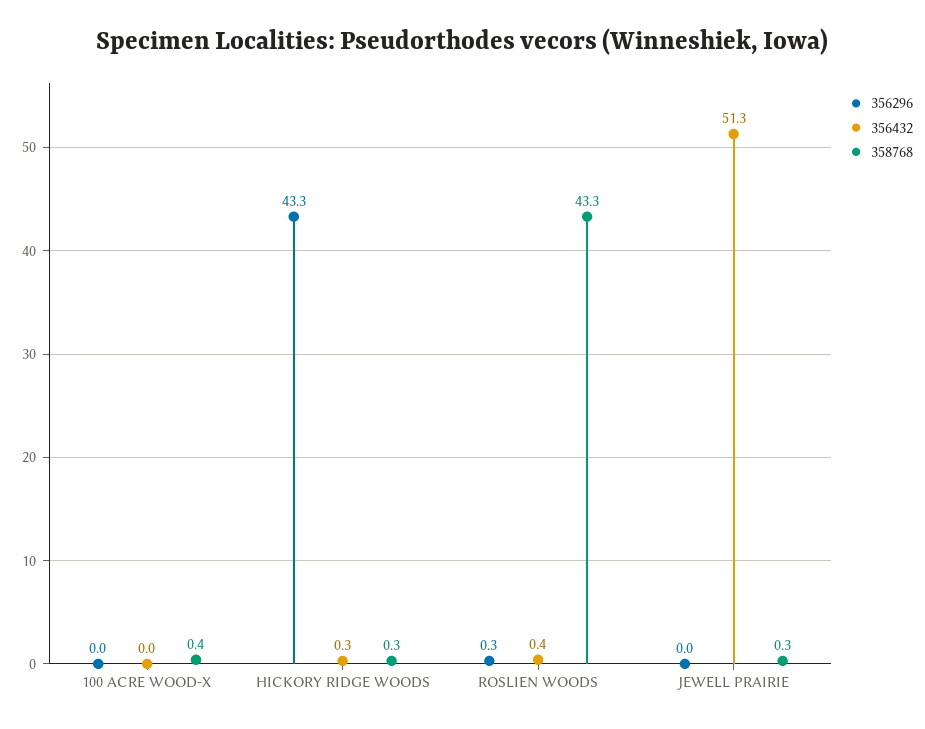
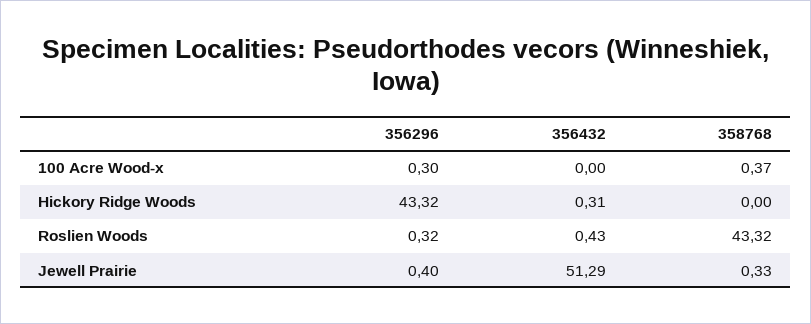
  {
    "356296": {
-     "100 ACRE WOOD-X": 0,
+     "100 ACRE WOOD-X": 0.3,
      "HICKORY RIDGE WOODS": 43.32,
      "ROSLIEN WOODS": 0.32,
-     "JEWELL PRAIRIE": 0
+     "JEWELL PRAIRIE": 0.4
    },
    "356432": {
      "100 ACRE WOOD-X": 0,
      "HICKORY RIDGE WOODS": 0.31,
      "ROSLIEN WOODS": 0.43,
      "JEWELL PRAIRIE": 51.29
    },
    "358768": {
      "100 ACRE WOOD-X": 0.37,
-     "HICKORY RIDGE WOODS": 0.3,
+     "HICKORY RIDGE WOODS": 0,
      "ROSLIEN WOODS": 43.32,
      "JEWELL PRAIRIE": 0.33
    }
  }

